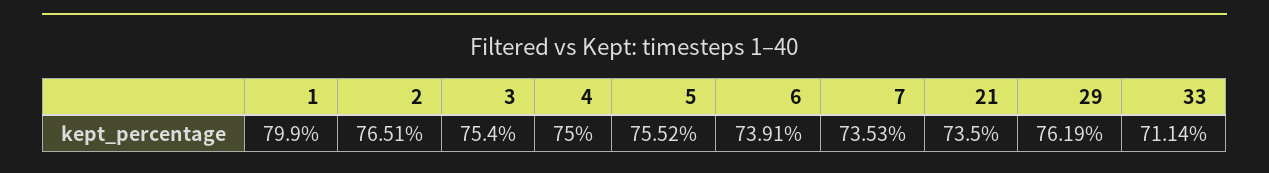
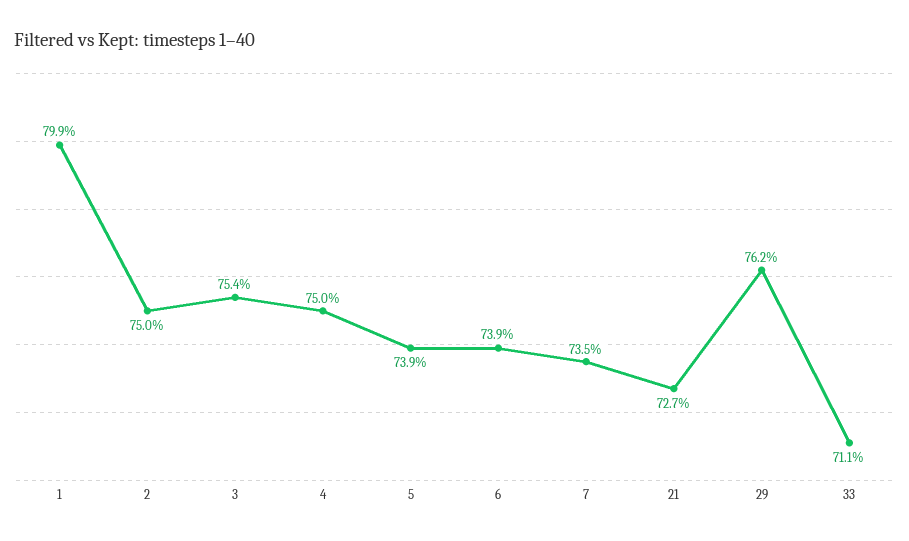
  {
    "1": 79.9,
-   "2": 76.51,
+   "2": 75,
    "3": 75.4,
    "4": 75,
-   "5": 75.52,
+   "5": 73.9,
    "6": 73.91,
    "7": 73.53,
-   "21": 73.5,
+   "21": 72.7,
    "29": 76.19,
    "33": 71.14
  }

